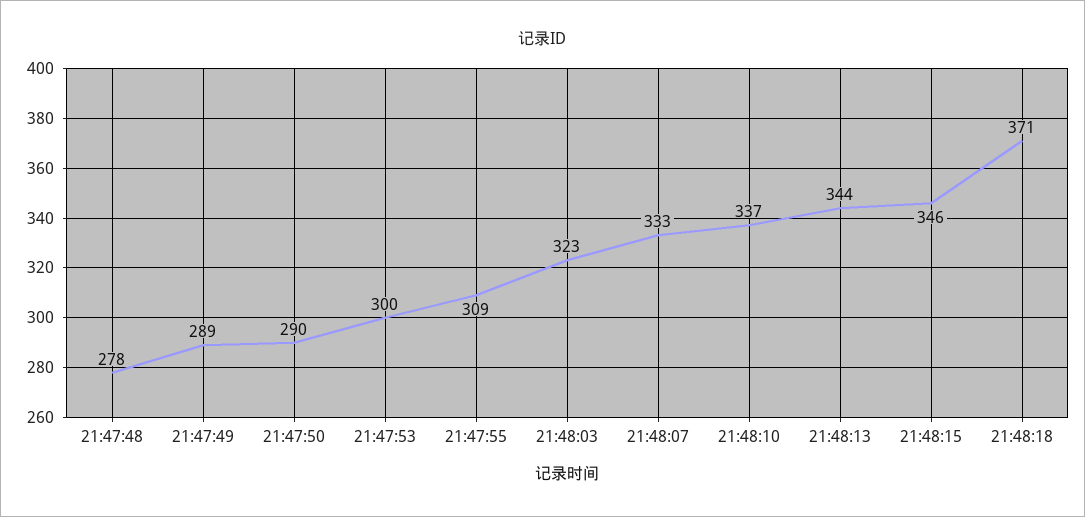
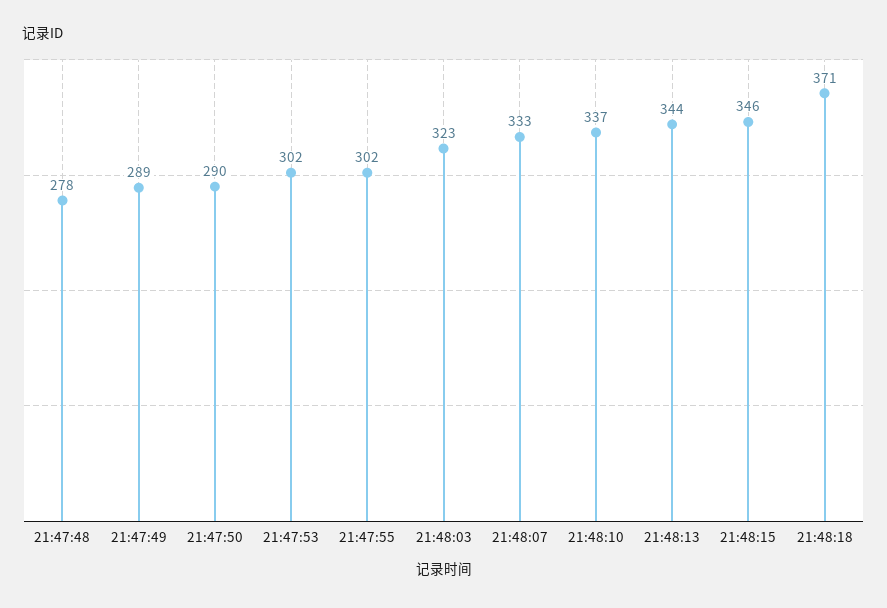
  {
    "21:47:48": 278,
    "21:47:49": 289,
    "21:47:50": 290,
-   "21:47:53": 300,
+   "21:47:53": 302,
-   "21:47:55": 309,
+   "21:47:55": 302,
    "21:48:03": 323,
    "21:48:07": 333,
    "21:48:10": 337,
    "21:48:13": 344,
    "21:48:15": 346,
    "21:48:18": 371
  }

